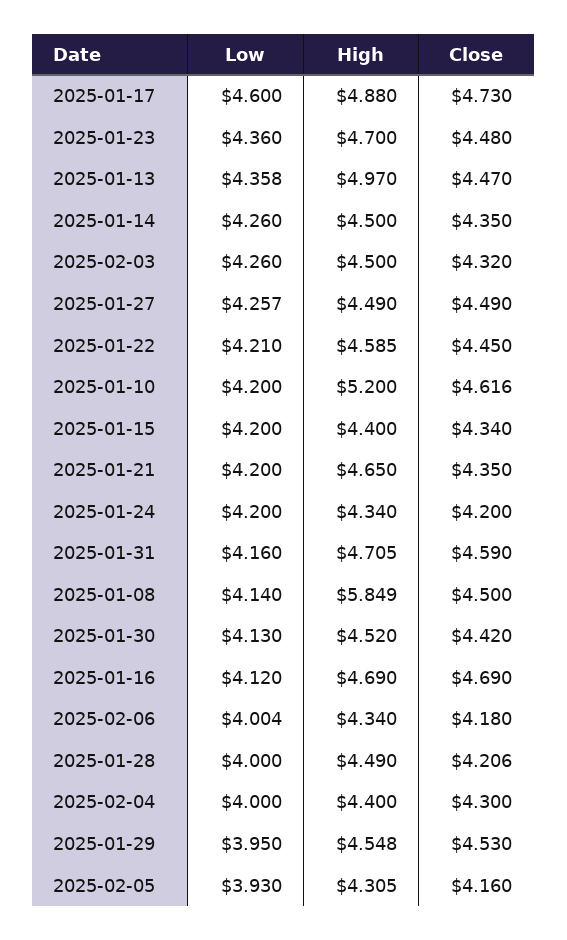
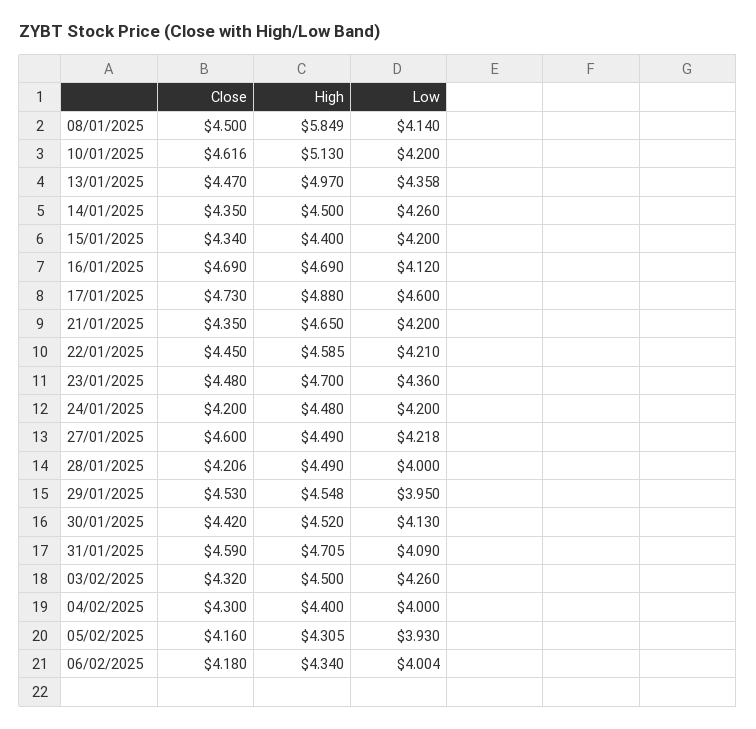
  {
    "Low": {
      "2025-01-17": 4.6,
      "2025-01-23": 4.36,
      "2025-01-13": 4.358,
      "2025-01-14": 4.26,
      "2025-02-03": 4.26,
-     "2025-01-27": 4.257,
+     "2025-01-27": 4.218,
      "2025-01-22": 4.21,
      "2025-01-10": 4.2,
      "2025-01-15": 4.2,
      "2025-01-21": 4.2,
      "2025-01-24": 4.2,
-     "2025-01-31": 4.16,
+     "2025-01-31": 4.09,
      "2025-01-08": 4.14,
      "2025-01-30": 4.13,
      "2025-01-16": 4.12,
      "2025-02-06": 4.004,
      "2025-01-28": 4,
      "2025-02-04": 4,
      "2025-01-29": 3.95,
      "2025-02-05": 3.93
    },
    "High": {
      "2025-01-17": 4.88,
      "2025-01-23": 4.7,
      "2025-01-13": 4.97,
      "2025-01-14": 4.5,
      "2025-02-03": 4.5,
      "2025-01-27": 4.49,
      "2025-01-22": 4.585,
-     "2025-01-10": 5.2,
+     "2025-01-10": 5.13,
      "2025-01-15": 4.4,
      "2025-01-21": 4.65,
-     "2025-01-24": 4.34,
+     "2025-01-24": 4.48,
      "2025-01-31": 4.705,
      "2025-01-08": 5.849,
      "2025-01-30": 4.52,
      "2025-01-16": 4.69,
      "2025-02-06": 4.34,
      "2025-01-28": 4.49,
      "2025-02-04": 4.4,
      "2025-01-29": 4.548,
      "2025-02-05": 4.305
    },
    "Close": {
      "2025-01-17": 4.73,
      "2025-01-23": 4.48,
      "2025-01-13": 4.47,
      "2025-01-14": 4.35,
      "2025-02-03": 4.32,
-     "2025-01-27": 4.49,
+     "2025-01-27": 4.6,
      "2025-01-22": 4.45,
      "2025-01-10": 4.616,
      "2025-01-15": 4.34,
      "2025-01-21": 4.35,
      "2025-01-24": 4.2,
      "2025-01-31": 4.59,
      "2025-01-08": 4.5,
      "2025-01-30": 4.42,
      "2025-01-16": 4.69,
      "2025-02-06": 4.18,
      "2025-01-28": 4.206,
      "2025-02-04": 4.3,
      "2025-01-29": 4.53,
      "2025-02-05": 4.16
    }
  }

